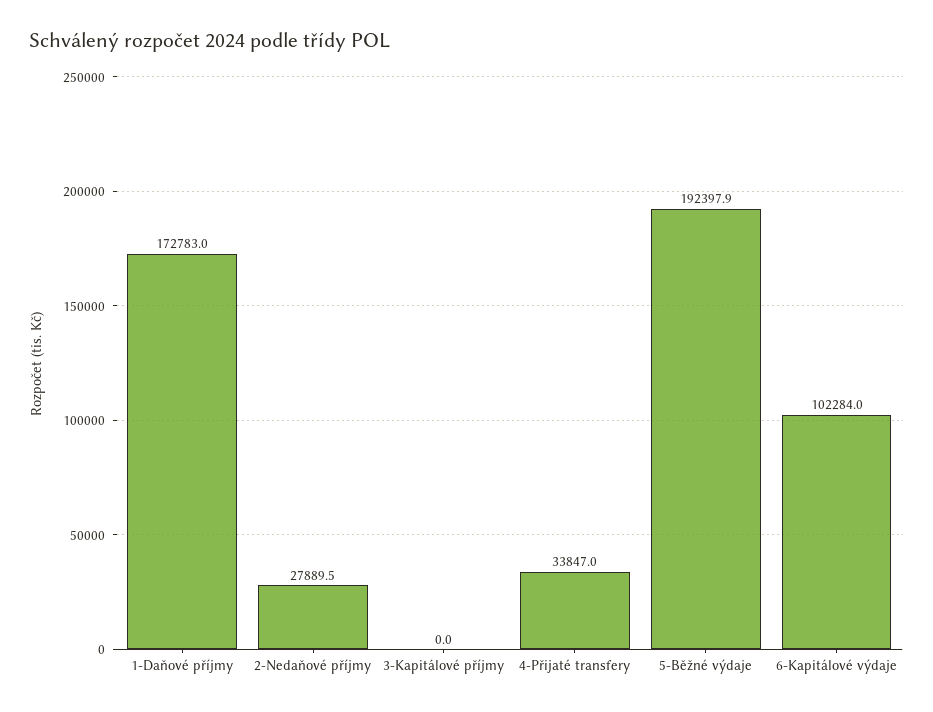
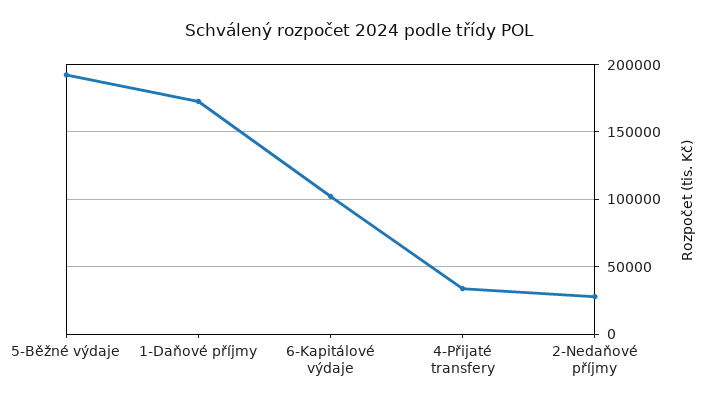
  {
    "1-Daňové příjmy": 172783,
    "2-Nedaňové příjmy": 27889.5,
-   "3-Kapitálové příjmy": 0,
    "4-Přijaté transfery": 33847,
    "5-Běžné výdaje": 192397.9,
    "6-Kapitálové výdaje": 102284
  }

